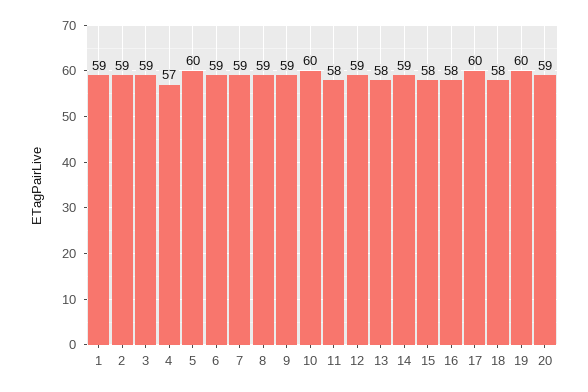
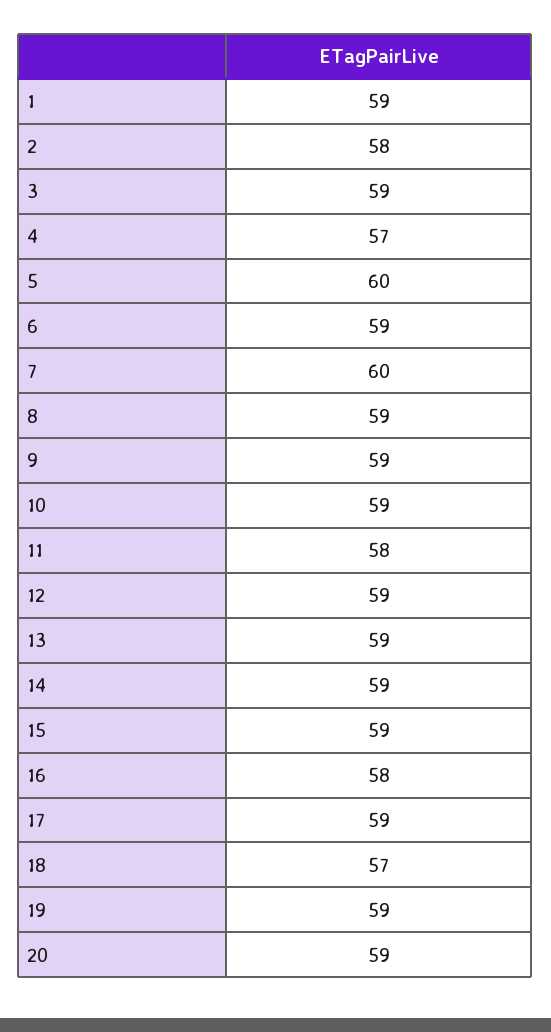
  {
    "1": 59,
-   "2": 59,
+   "2": 58,
    "3": 59,
    "4": 57,
    "5": 60,
    "6": 59,
-   "7": 59,
+   "7": 60,
    "8": 59,
    "9": 59,
-   "10": 60,
+   "10": 59,
    "11": 58,
    "12": 59,
-   "13": 58,
+   "13": 59,
    "14": 59,
-   "15": 58,
+   "15": 59,
    "16": 58,
-   "17": 60,
+   "17": 59,
-   "18": 58,
+   "18": 57,
-   "19": 60,
+   "19": 59,
    "20": 59
  }

